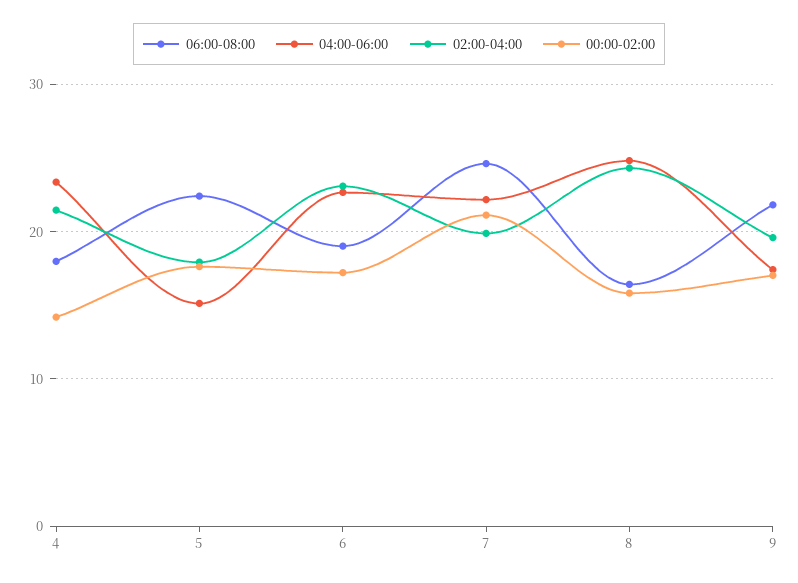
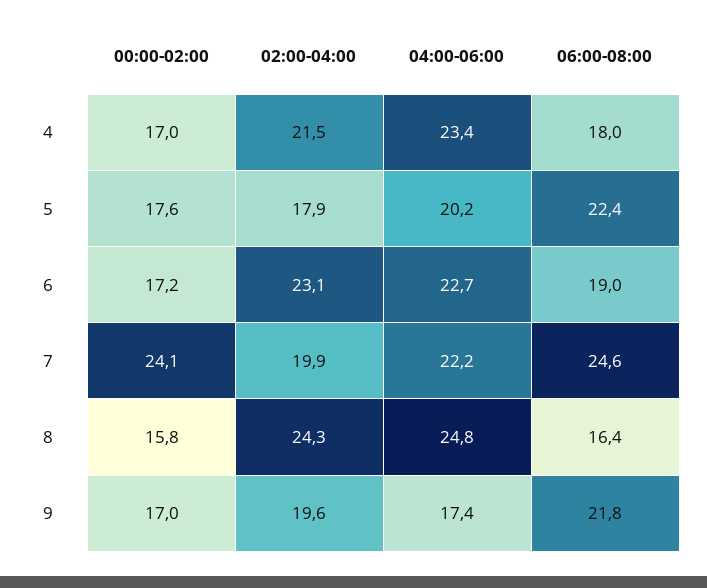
  {
    "06:00-08:00": {
      "4": 18,
      "5": 22.4,
      "6": 19,
      "7": 24.6,
      "8": 16.4,
      "9": 21.8
    },
    "04:00-06:00": {
      "4": 23.4,
-     "5": 15,
+     "5": 20.2,
      "6": 22.7,
      "7": 22.2,
      "8": 24.8,
      "9": 17.4
    },
    "02:00-04:00": {
      "4": 21.5,
      "5": 17.9,
      "6": 23.1,
      "7": 19.9,
      "8": 24.3,
      "9": 19.6
    },
    "00:00-02:00": {
-     "4": 14,
+     "4": 17,
      "5": 17.6,
      "6": 17.2,
-     "7": 21,
+     "7": 24.1,
      "8": 15.8,
      "9": 17
    }
  }

